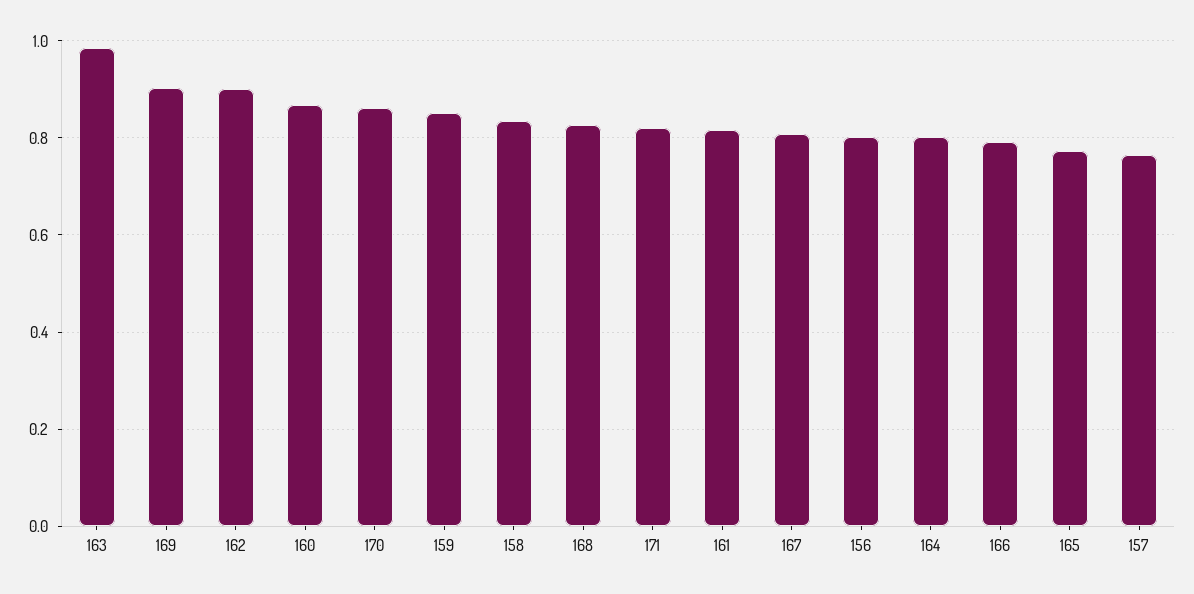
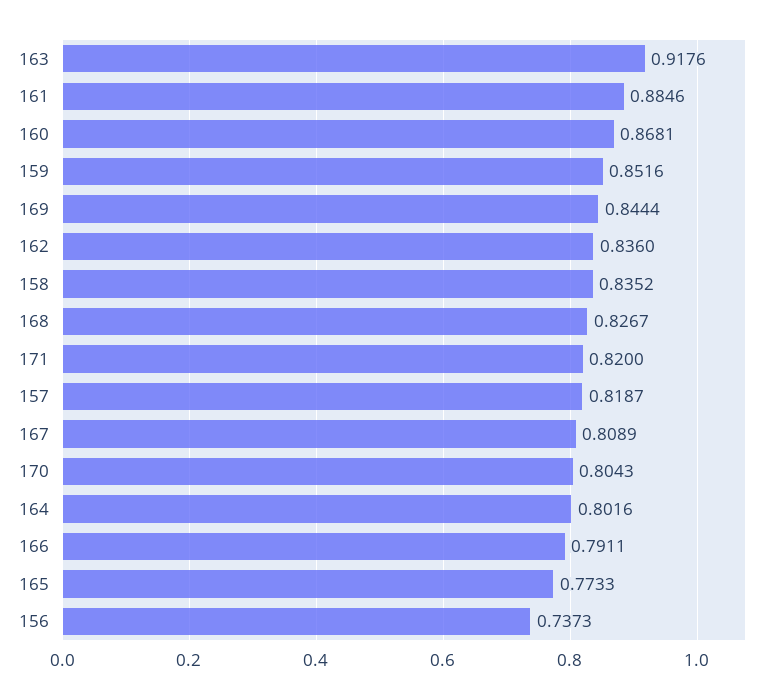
  {
-   "163": 0.98,
+   "163": 0.9176,
-   "169": 0.9,
+   "169": 0.8444,
-   "162": 0.9,
+   "162": 0.836,
    "160": 0.8681,
-   "170": 0.86,
+   "170": 0.8043,
    "159": 0.8516,
    "158": 0.8352,
    "168": 0.8267,
    "171": 0.82,
-   "161": 0.82,
+   "161": 0.8846,
    "167": 0.8089,
-   "156": 0.8,
+   "156": 0.7373,
    "164": 0.8016,
    "166": 0.7911,
    "165": 0.7733,
-   "157": 0.76
+   "157": 0.8187
  }

